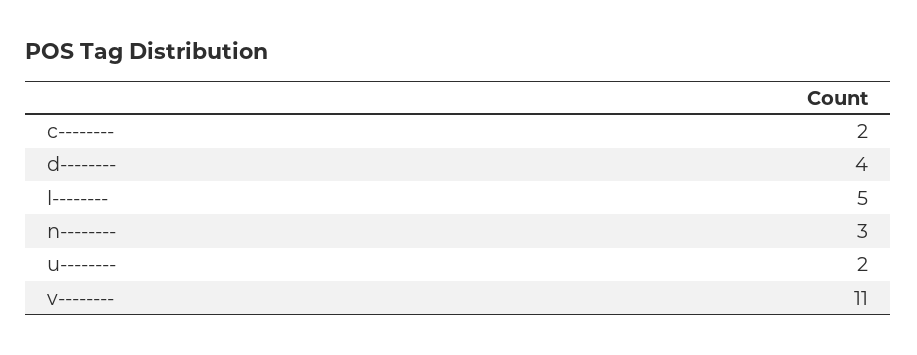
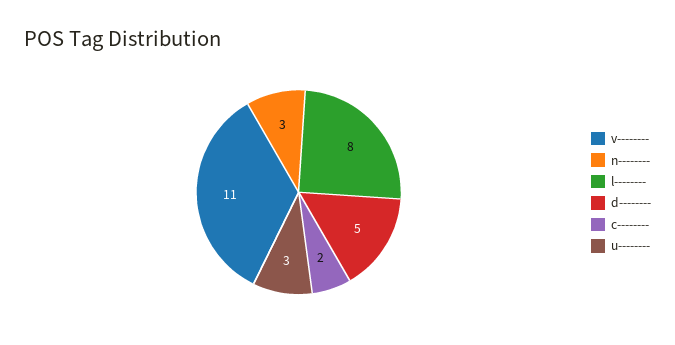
  {
    "c--------": 2,
-   "d--------": 4,
+   "d--------": 5,
-   "l--------": 5,
+   "l--------": 8,
    "n--------": 3,
-   "u--------": 2,
+   "u--------": 3,
    "v--------": 11
  }

